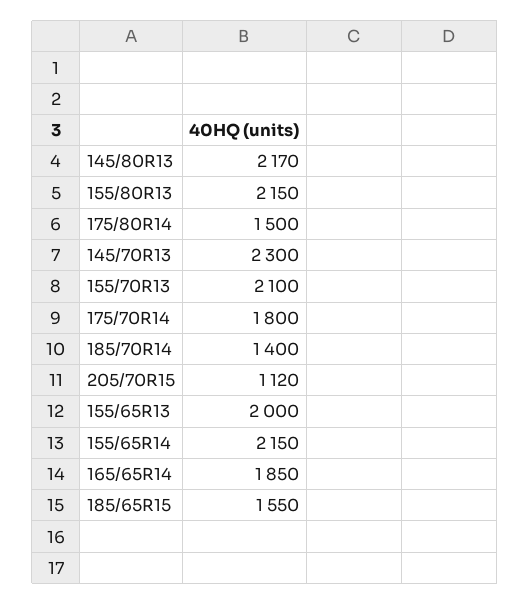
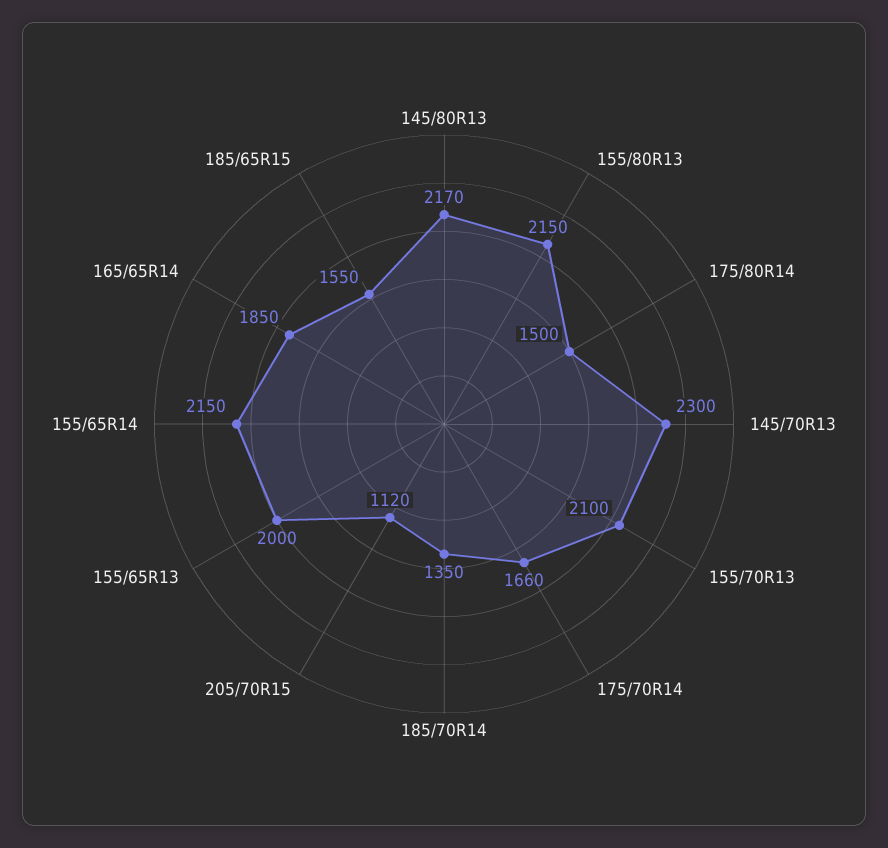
  {
    "145/80R13": 2170,
    "155/80R13": 2150,
    "175/80R14": 1500,
    "145/70R13": 2300,
    "155/70R13": 2100,
-   "175/70R14": 1800,
+   "175/70R14": 1660,
-   "185/70R14": 1400,
+   "185/70R14": 1350,
    "205/70R15": 1120,
    "155/65R13": 2000,
    "155/65R14": 2150,
    "165/65R14": 1850,
    "185/65R15": 1550
  }

